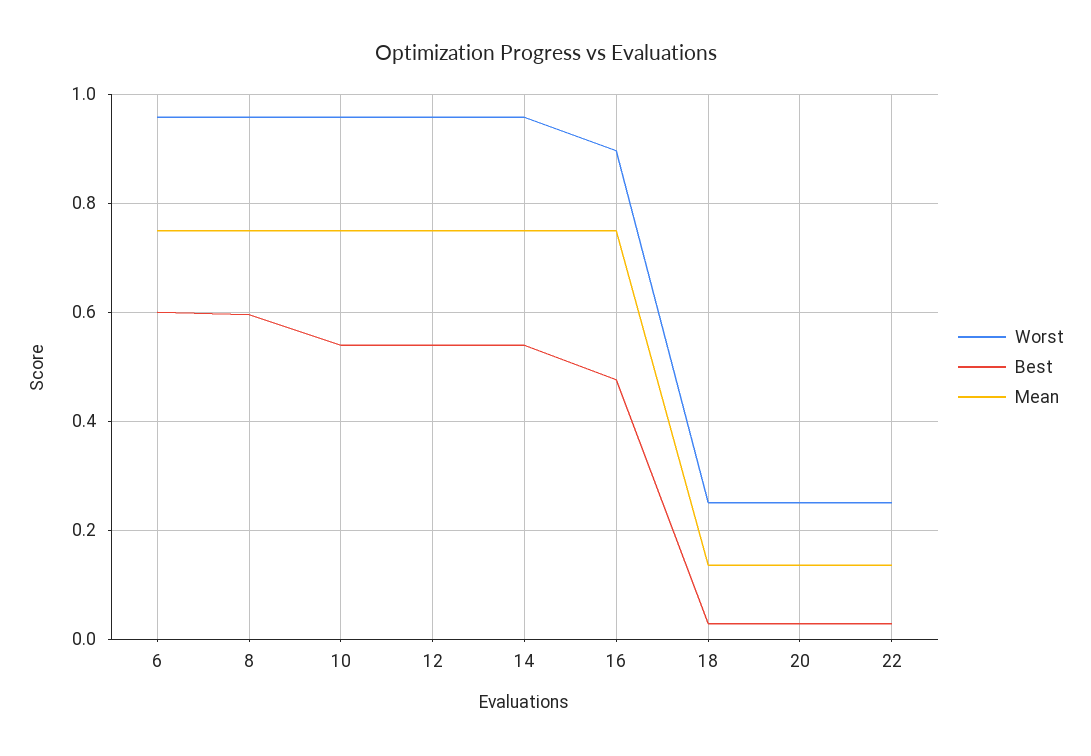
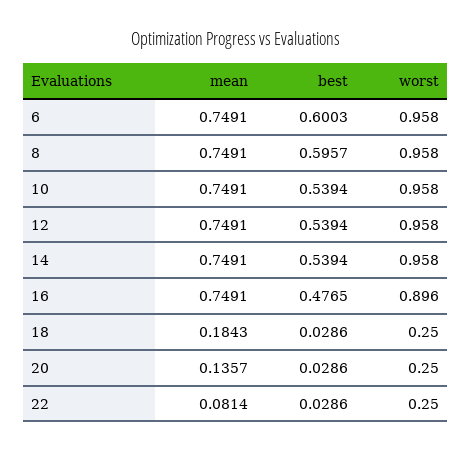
  {
    "Worst": {
      "6": 0.958,
      "8": 0.958,
      "10": 0.958,
      "12": 0.958,
      "14": 0.958,
      "16": 0.896,
      "18": 0.25,
      "20": 0.25,
      "22": 0.25
    },
    "Best": {
      "6": 0.6003,
      "8": 0.5957,
      "10": 0.5394,
      "12": 0.5394,
      "14": 0.5394,
      "16": 0.4765,
      "18": 0.0286,
      "20": 0.0286,
      "22": 0.0286
    },
    "Mean": {
      "6": 0.7491,
      "8": 0.7491,
      "10": 0.7491,
      "12": 0.7491,
      "14": 0.7491,
      "16": 0.7491,
-     "18": 0.14,
+     "18": 0.1843,
      "20": 0.1357,
-     "22": 0.14
+     "22": 0.0814
    }
  }

